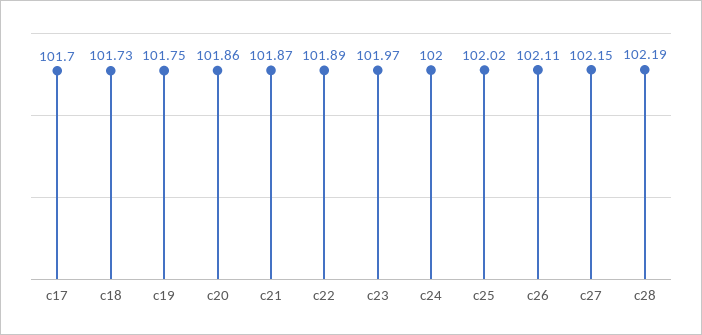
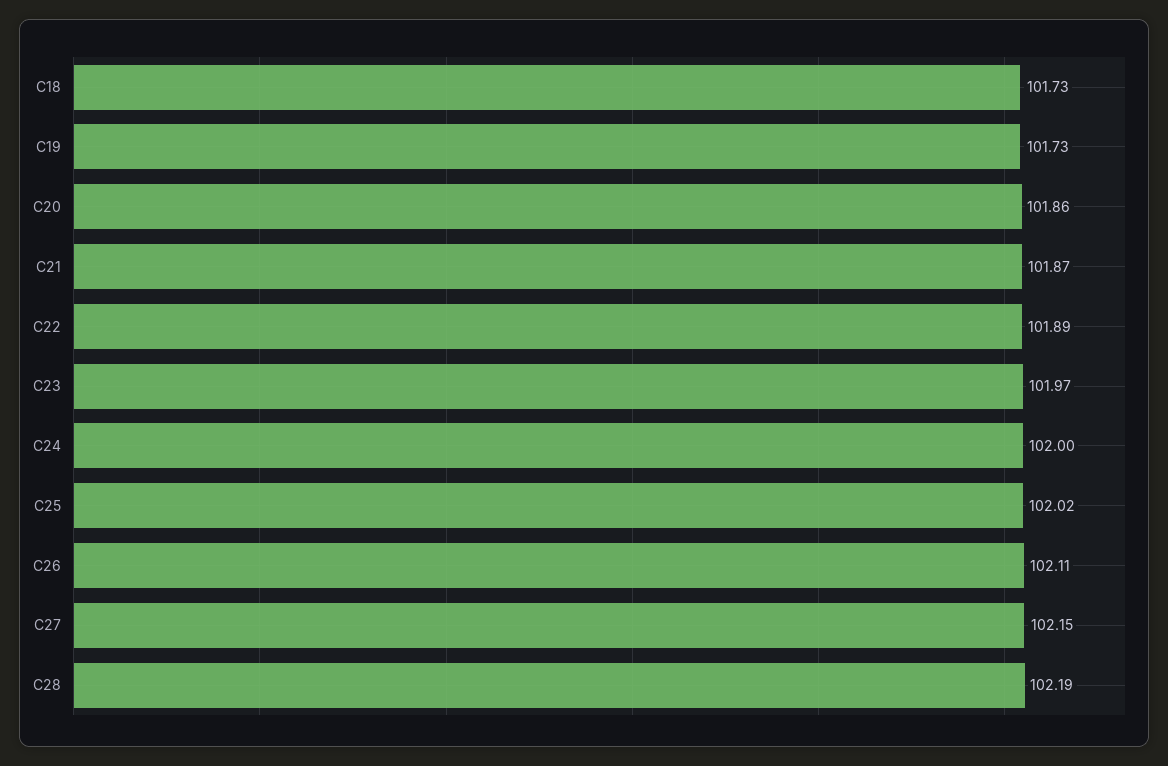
  {
-   "c17": 101.7,
    "c18": 101.73,
-   "c19": 101.75,
+   "c19": 101.73,
    "c20": 101.86,
    "c21": 101.87,
    "c22": 101.89,
    "c23": 101.97,
    "c24": 102,
    "c25": 102.02,
    "c26": 102.11,
    "c27": 102.15,
    "c28": 102.19
  }

